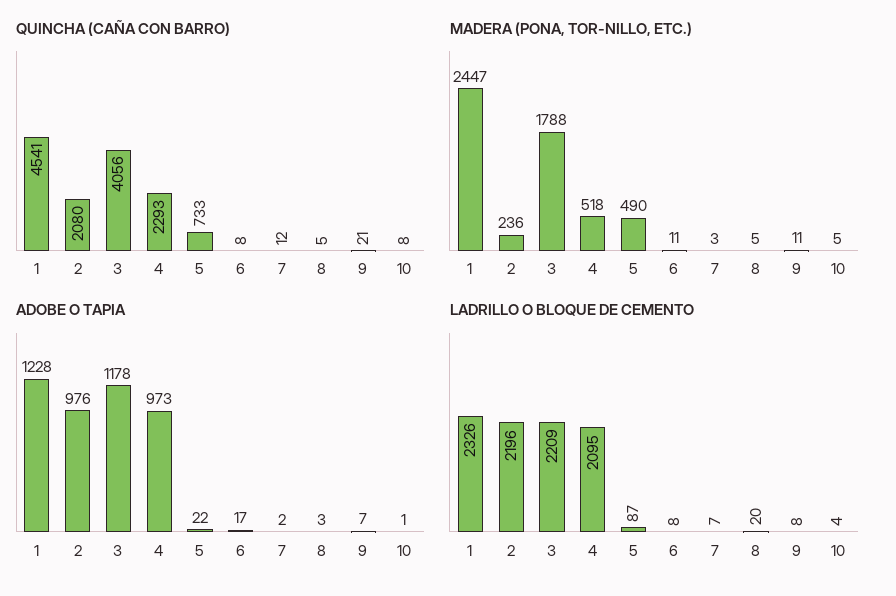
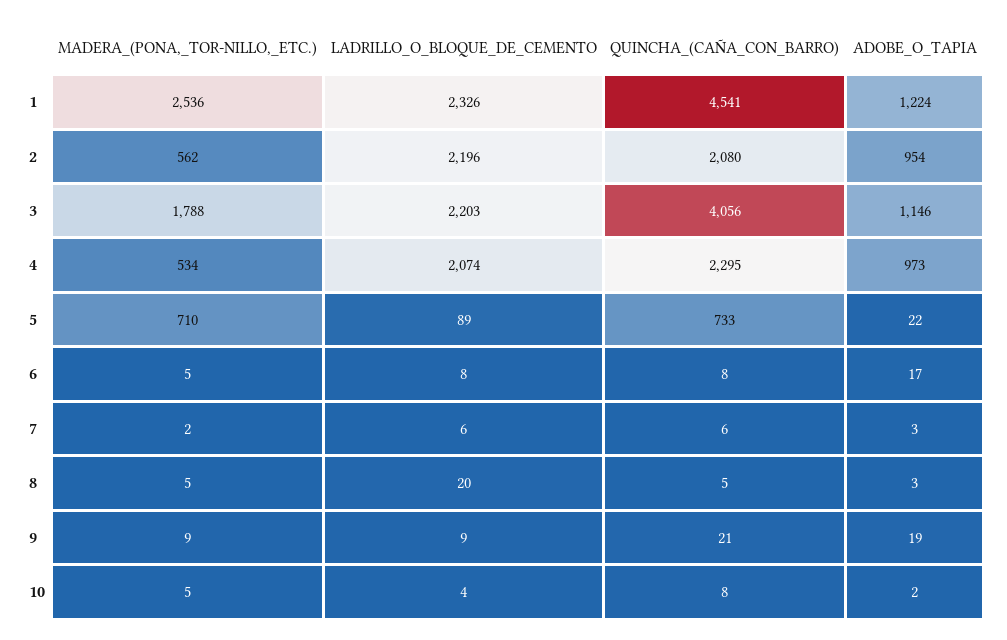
  {
    "QUINCHA (CAÑA CON BARRO)": {
      "1": 4541,
      "2": 2080,
      "3": 4056,
-     "4": 2293,
+     "4": 2295,
      "5": 733,
      "6": 8,
-     "7": 12,
+     "7": 6,
      "8": 5,
      "9": 21,
      "10": 8
    },
    "MADERA (PONA, TOR-NILLO, ETC.)": {
-     "1": 2447,
+     "1": 2536,
-     "2": 236,
+     "2": 562,
      "3": 1788,
-     "4": 518,
+     "4": 534,
-     "5": 490,
+     "5": 710,
-     "6": 11,
+     "6": 5,
-     "7": 3,
+     "7": 2,
      "8": 5,
-     "9": 11,
+     "9": 9,
      "10": 5
    },
    "ADOBE O TAPIA": {
-     "1": 1228,
+     "1": 1224,
-     "2": 976,
+     "2": 954,
-     "3": 1178,
+     "3": 1146,
      "4": 973,
      "5": 22,
      "6": 17,
-     "7": 2,
+     "7": 3,
      "8": 3,
-     "9": 7,
+     "9": 19,
-     "10": 1
+     "10": 2
    },
    "LADRILLO O BLOQUE DE CEMENTO": {
      "1": 2326,
      "2": 2196,
-     "3": 2209,
+     "3": 2203,
-     "4": 2095,
+     "4": 2074,
-     "5": 87,
+     "5": 89,
      "6": 8,
-     "7": 7,
+     "7": 6,
      "8": 20,
-     "9": 8,
+     "9": 9,
      "10": 4
    }
  }

